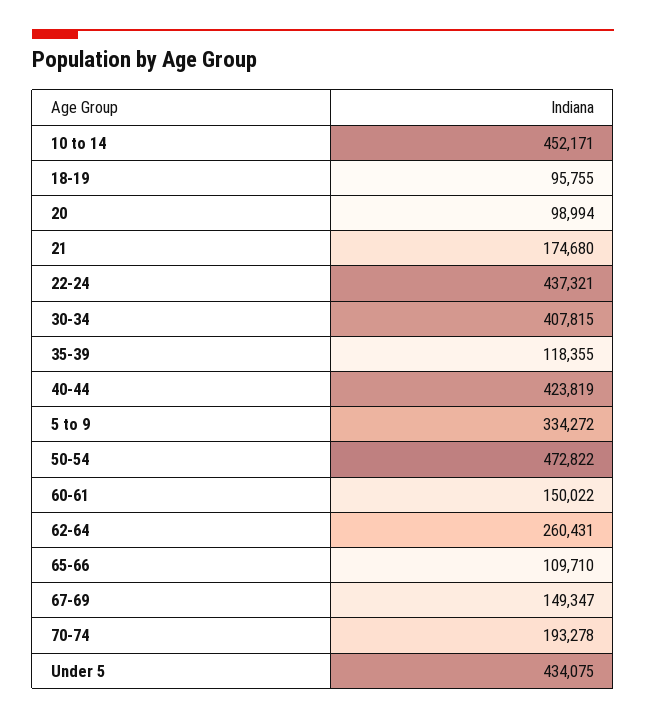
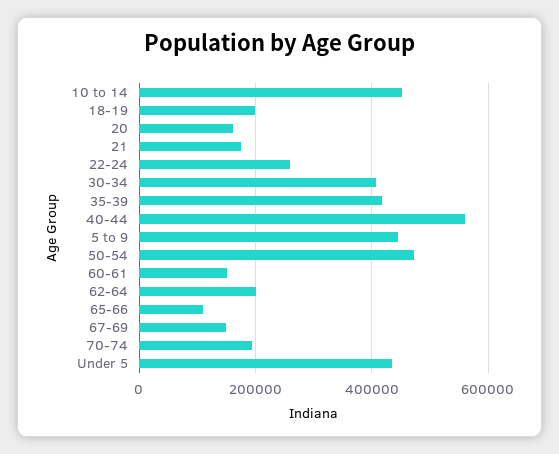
  {
    "10 to 14": 452171,
-   "18-19": 95755,
+   "18-19": 200000,
-   "20": 98994,
+   "20": 160000,
    "21": 174680,
-   "22-24": 437321,
+   "22-24": 260000,
    "30-34": 407815,
-   "35-39": 118355,
+   "35-39": 420000,
-   "40-44": 423819,
+   "40-44": 560000,
-   "5 to 9": 334272,
+   "5 to 9": 440000,
    "50-54": 472822,
    "60-61": 150022,
-   "62-64": 260431,
+   "62-64": 200000,
    "65-66": 109710,
    "67-69": 149347,
    "70-74": 193278,
    "Under 5": 434075
  }

